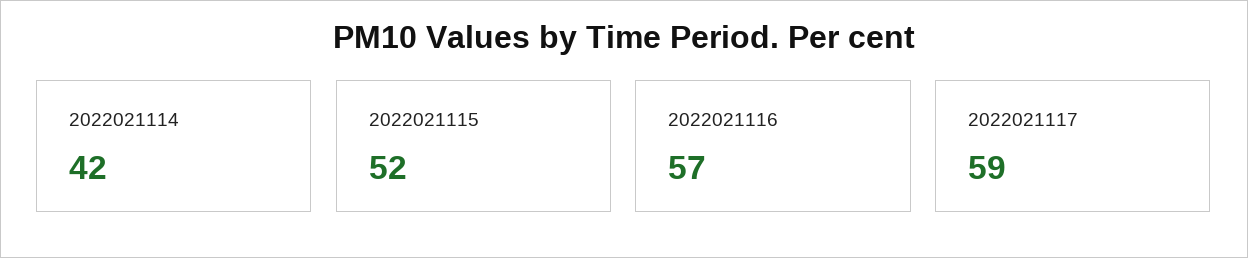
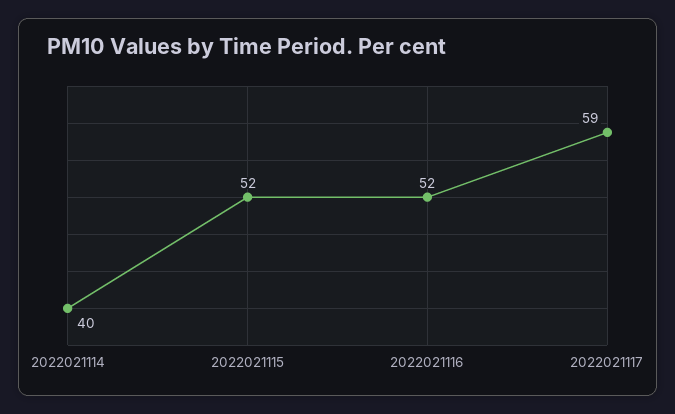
  {
-   "2022021114": 42,
+   "2022021114": 40,
    "2022021115": 52,
-   "2022021116": 57,
+   "2022021116": 52,
    "2022021117": 59
  }

